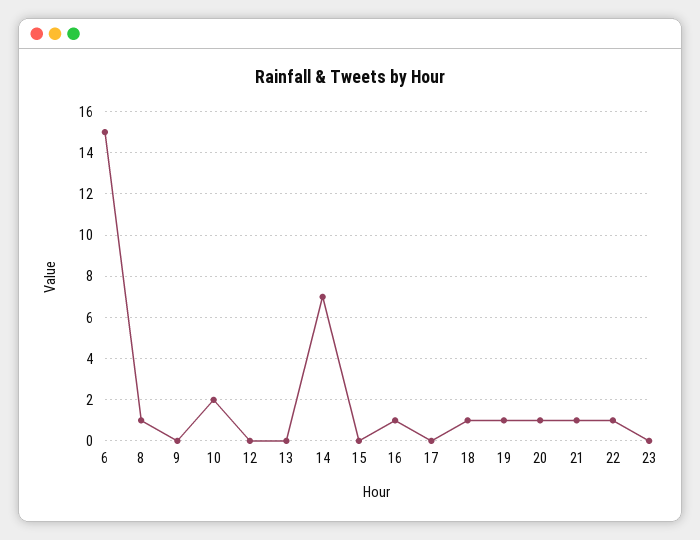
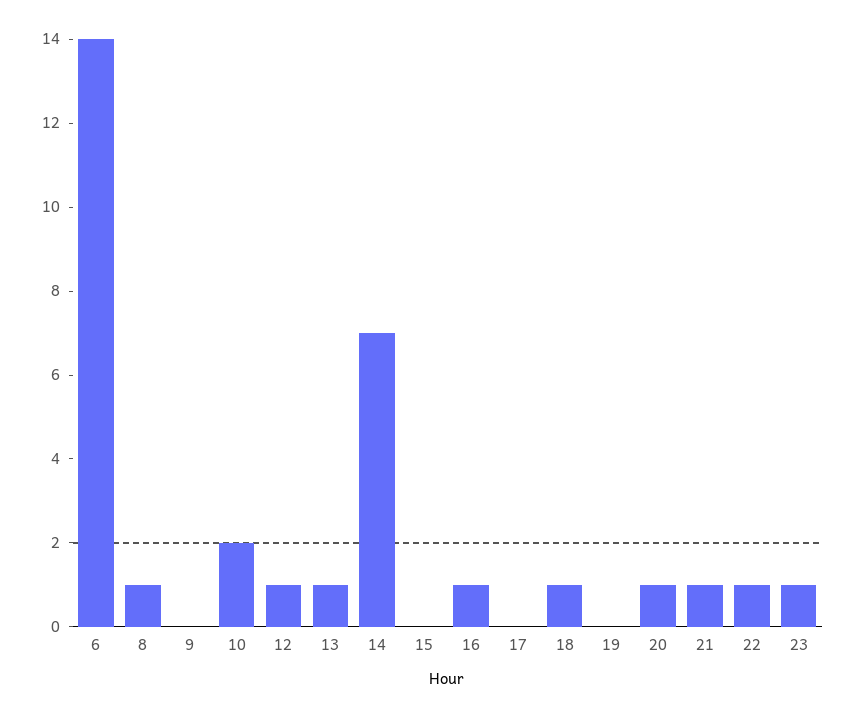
  {
-   "6": 15,
+   "6": 14,
    "8": 1,
    "9": 0,
    "10": 2,
-   "12": 0,
+   "12": 1,
-   "13": 0,
+   "13": 1,
    "14": 7,
    "15": 0,
    "16": 1,
    "17": 0,
    "18": 1,
-   "19": 1,
+   "19": 0,
    "20": 1,
    "21": 1,
    "22": 1,
-   "23": 0
+   "23": 1
  }

